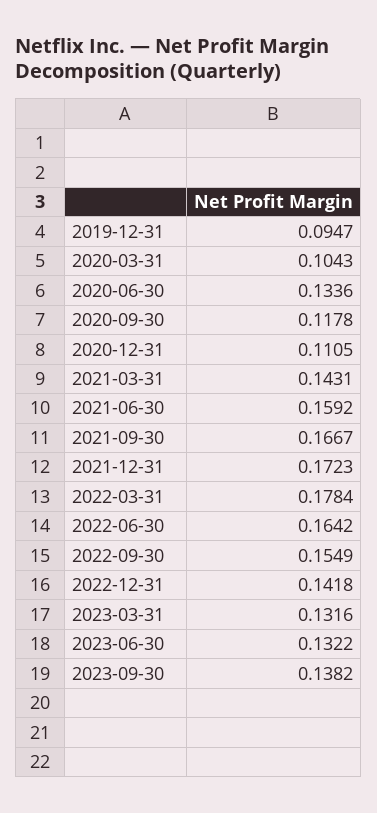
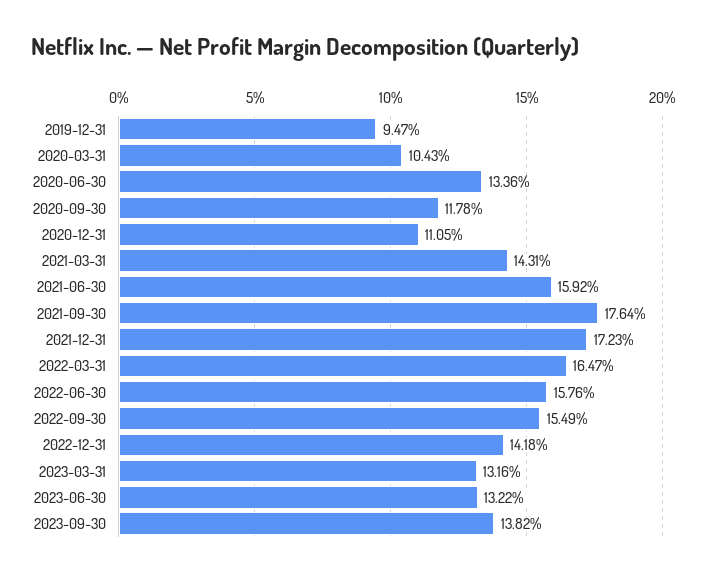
  {
    "2019-12-31": 0.0947,
    "2020-03-31": 0.1043,
    "2020-06-30": 0.1336,
    "2020-09-30": 0.1178,
    "2020-12-31": 0.1105,
    "2021-03-31": 0.1431,
    "2021-06-30": 0.1592,
-   "2021-09-30": 0.1667,
+   "2021-09-30": 0.1764,
    "2021-12-31": 0.1723,
-   "2022-03-31": 0.1784,
+   "2022-03-31": 0.1647,
-   "2022-06-30": 0.1642,
+   "2022-06-30": 0.1576,
    "2022-09-30": 0.1549,
    "2022-12-31": 0.1418,
    "2023-03-31": 0.1316,
    "2023-06-30": 0.1322,
    "2023-09-30": 0.1382
  }

